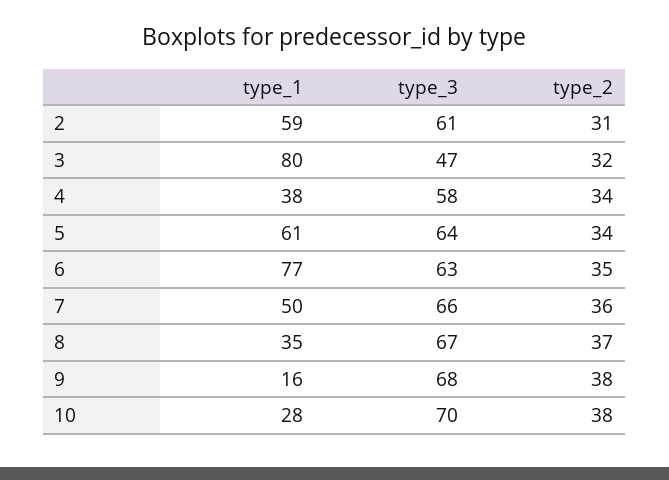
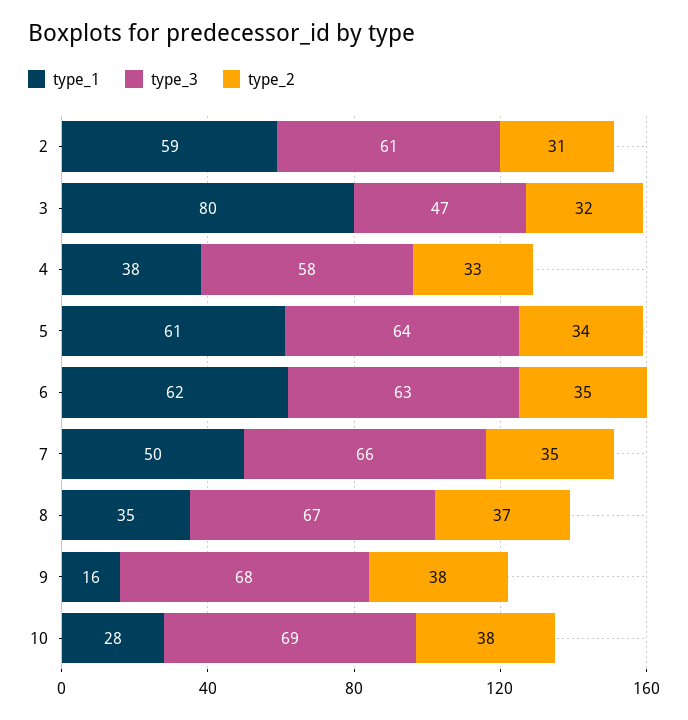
  {
    "type_1": {
      "2": 59,
      "3": 80,
      "4": 38,
      "5": 61,
-     "6": 77,
+     "6": 62,
      "7": 50,
      "8": 35,
      "9": 16,
      "10": 28
    },
    "type_3": {
      "2": 61,
      "3": 47,
      "4": 58,
      "5": 64,
      "6": 63,
      "7": 66,
      "8": 67,
      "9": 68,
-     "10": 70
+     "10": 69
    },
    "type_2": {
      "2": 31,
      "3": 32,
-     "4": 34,
+     "4": 33,
      "5": 34,
      "6": 35,
-     "7": 36,
+     "7": 35,
      "8": 37,
      "9": 38,
      "10": 38
    }
  }

